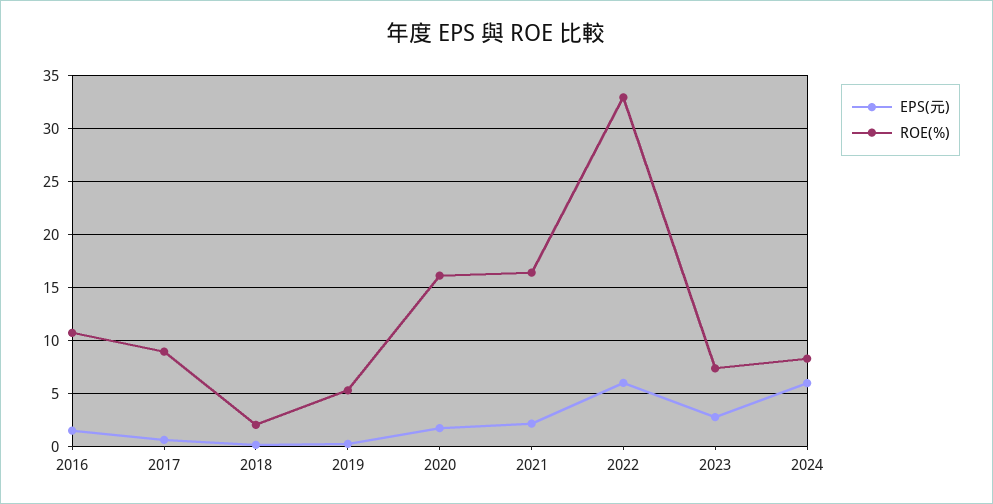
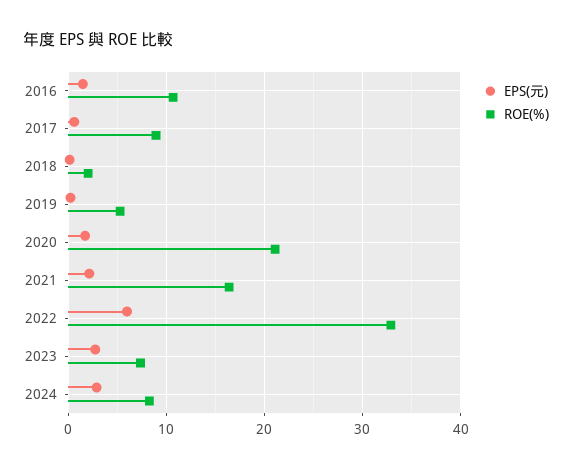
  {
    "EPS(元)": {
      "2016": 2,
      "2017": 1,
      "2018": 0,
      "2019": 0,
      "2020": 2,
      "2021": 2,
      "2022": 6,
      "2023": 3,
-     "2024": 6
+     "2024": 3
    },
    "ROE(%)": {
      "2016": 11,
      "2017": 9,
      "2018": 2,
      "2019": 5,
-     "2020": 16,
+     "2020": 21,
      "2021": 16,
      "2022": 33,
      "2023": 7,
      "2024": 8
    }
  }

